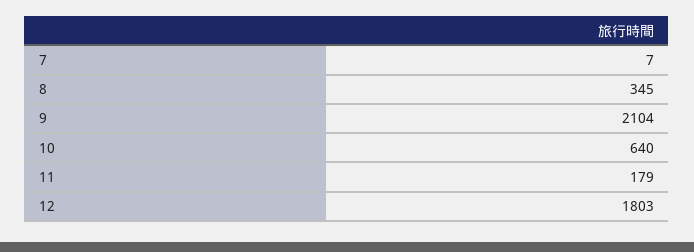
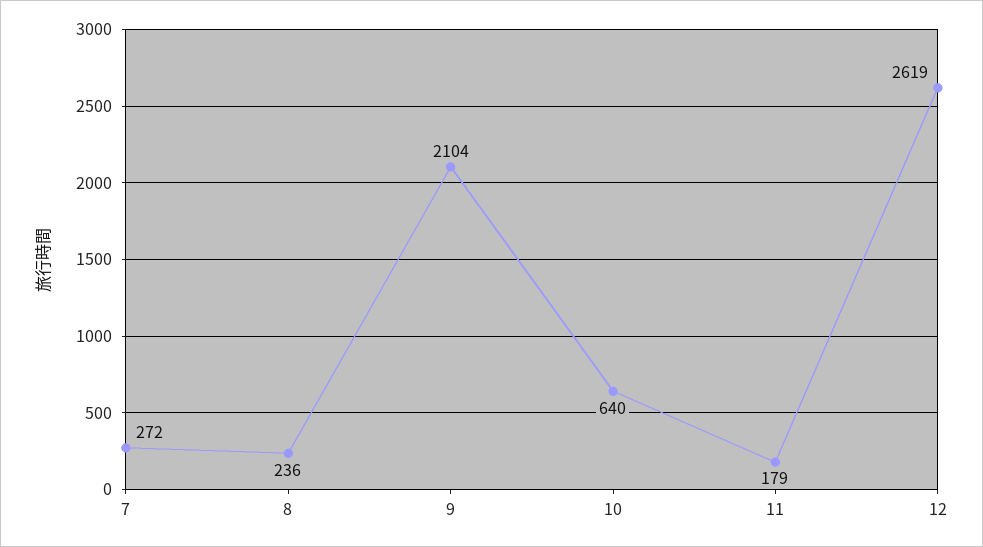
  {
-   "7": 7,
+   "7": 272,
-   "8": 345,
+   "8": 236,
    "9": 2104,
    "10": 640,
    "11": 179,
-   "12": 1803
+   "12": 2619
  }

